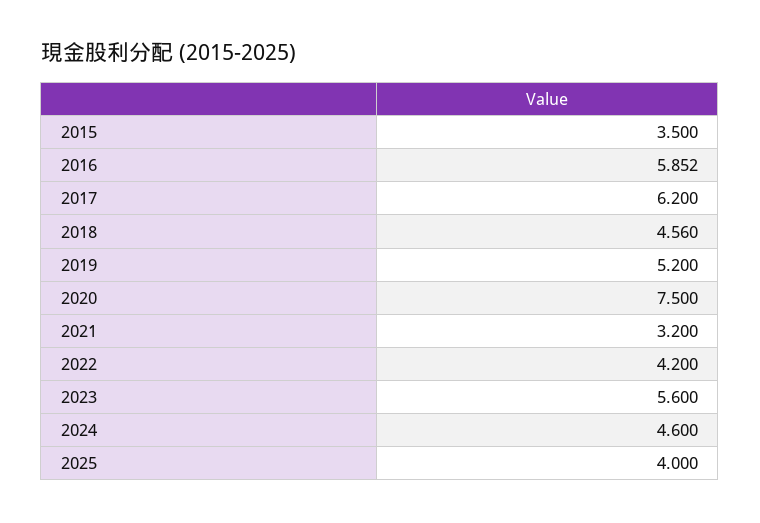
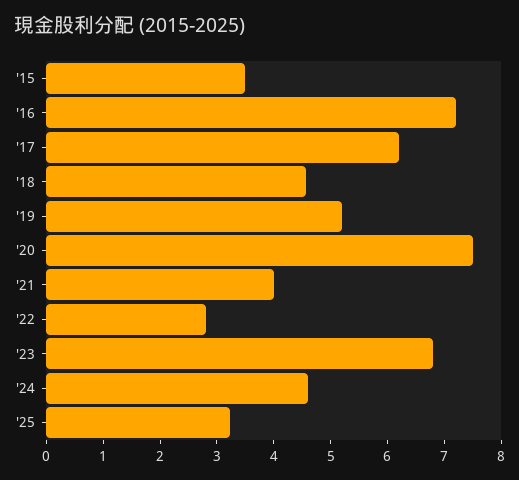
  {
    "2015": 3.5,
-   "2016": 5.852,
+   "2016": 7.2,
    "2017": 6.2,
    "2018": 4.56,
    "2019": 5.2,
    "2020": 7.5,
-   "2021": 3.2,
+   "2021": 4,
-   "2022": 4.2,
+   "2022": 2.8,
-   "2023": 5.6,
+   "2023": 6.8,
    "2024": 4.6,
-   "2025": 4
+   "2025": 3.2
  }

